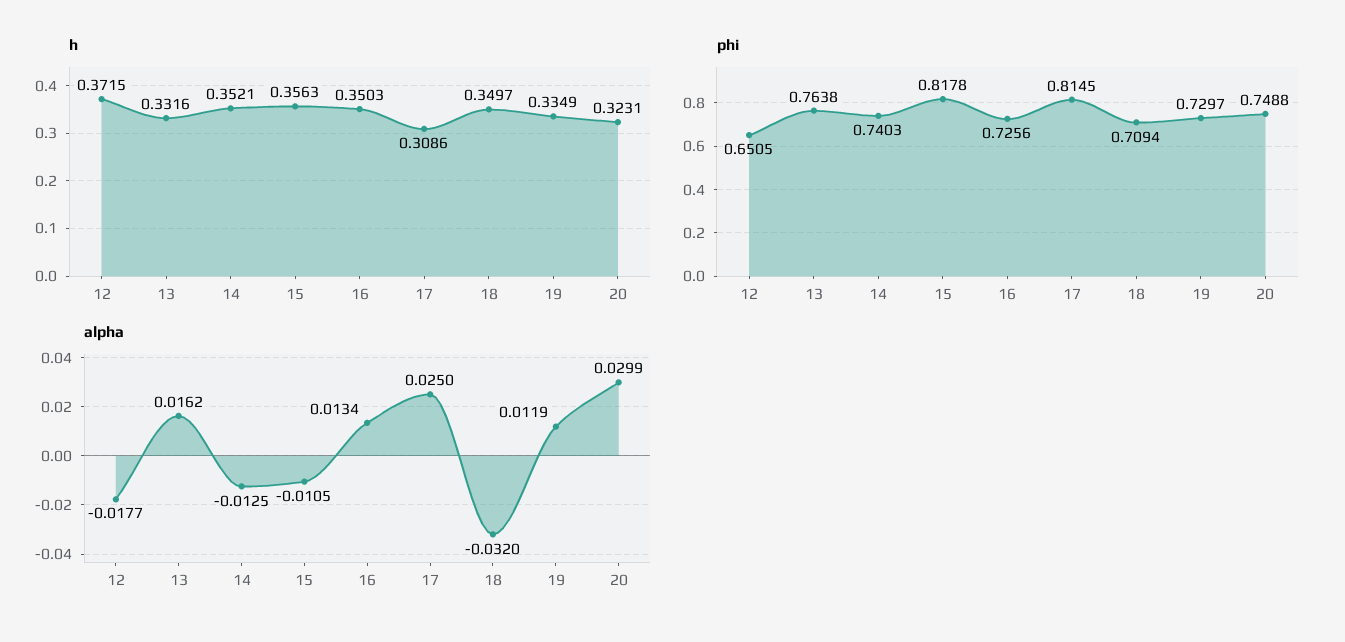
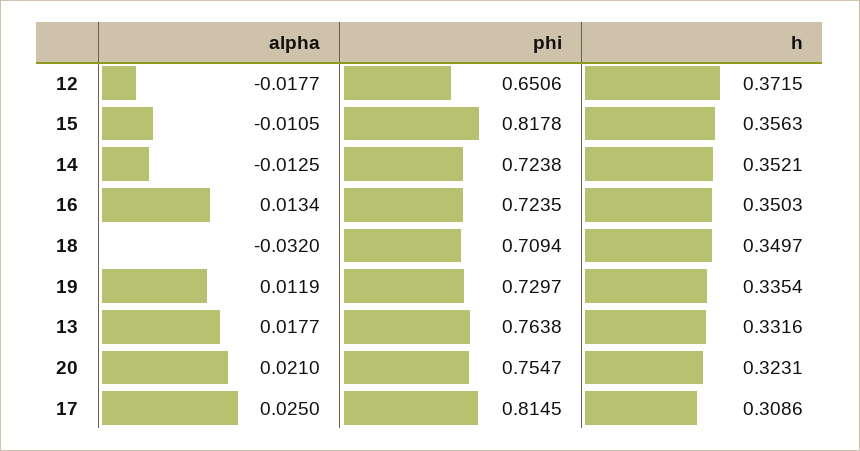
  {
    "h": {
      "12": 0.3715,
      "13": 0.3316,
      "14": 0.3521,
      "15": 0.3563,
      "16": 0.3503,
      "17": 0.3086,
      "18": 0.3497,
-     "19": 0.3349,
+     "19": 0.3354,
      "20": 0.3231
    },
    "phi": {
-     "12": 0.6505,
+     "12": 0.6506,
      "13": 0.7638,
-     "14": 0.7403,
+     "14": 0.7238,
      "15": 0.8178,
-     "16": 0.7256,
+     "16": 0.7235,
      "17": 0.8145,
      "18": 0.7094,
      "19": 0.7297,
-     "20": 0.7488
+     "20": 0.7547
    },
    "alpha": {
      "12": -0.0177,
-     "13": 0.0162,
+     "13": 0.0177,
      "14": -0.0125,
      "15": -0.0105,
      "16": 0.0134,
      "17": 0.025,
      "18": -0.032,
      "19": 0.0119,
-     "20": 0.0299
+     "20": 0.021
    }
  }

